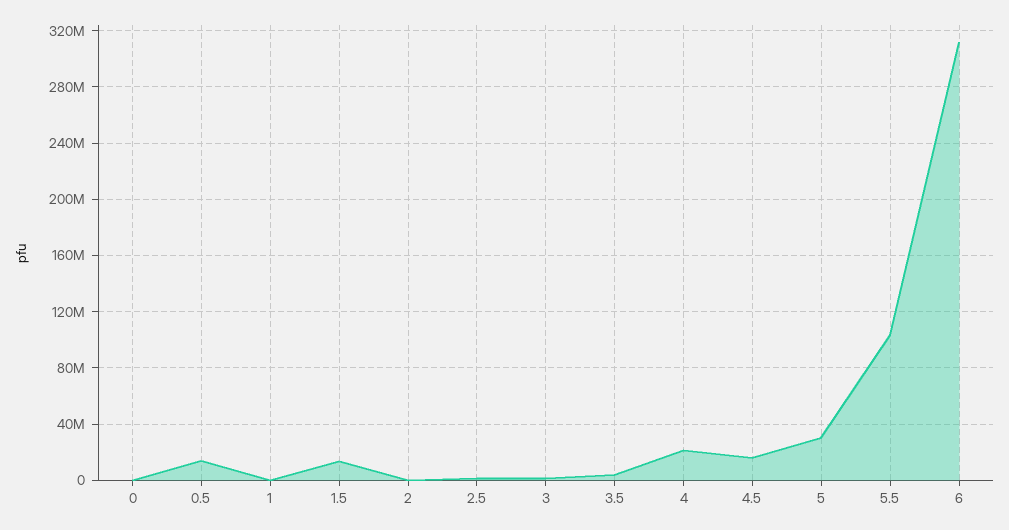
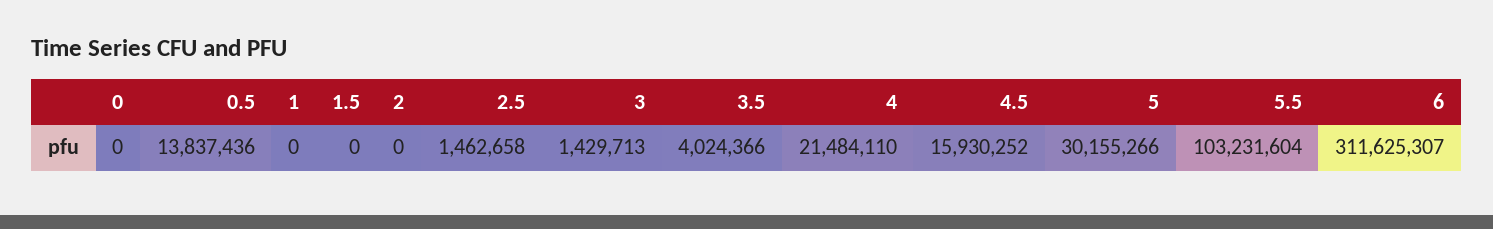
  {
    "0": 0,
    "0.5": 13837436,
    "1": 0,
-   "1.5": 15000000,
+   "1.5": 0,
    "2": 0,
    "2.5": 1462658,
    "3": 1429713,
    "3.5": 4024366,
    "4": 21484110,
    "4.5": 15930252,
    "5": 30155266,
    "5.5": 103231604,
    "6": 311625307
  }

